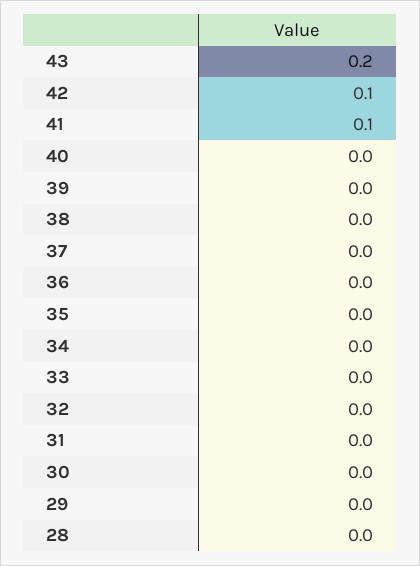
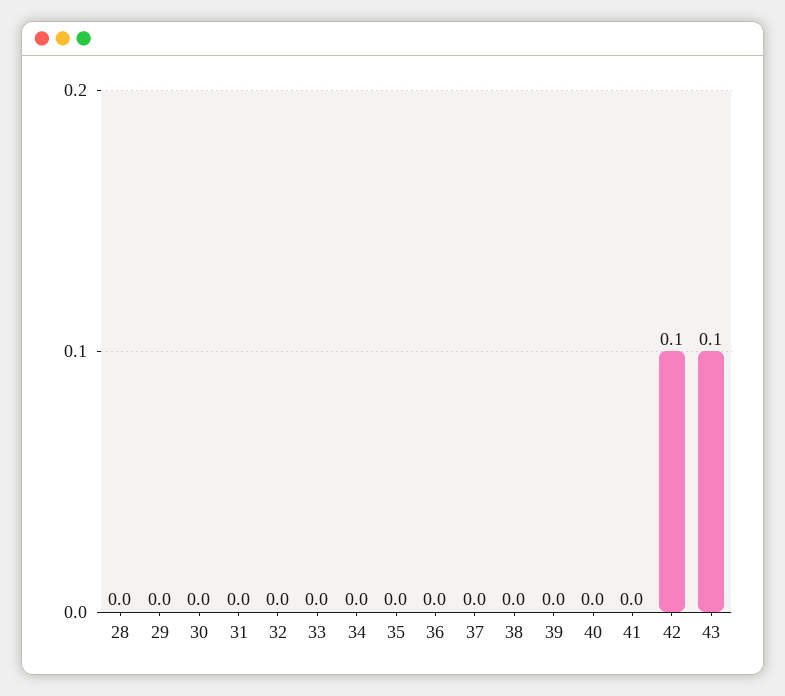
  {
-   "43": 0.2,
+   "43": 0.1,
    "42": 0.1,
-   "41": 0.1,
+   "41": 0,
    "40": 0,
    "39": 0,
    "38": 0,
    "37": 0,
    "36": 0,
    "35": 0,
    "34": 0,
    "33": 0,
    "32": 0,
    "31": 0,
    "30": 0,
    "29": 0,
    "28": 0
  }

